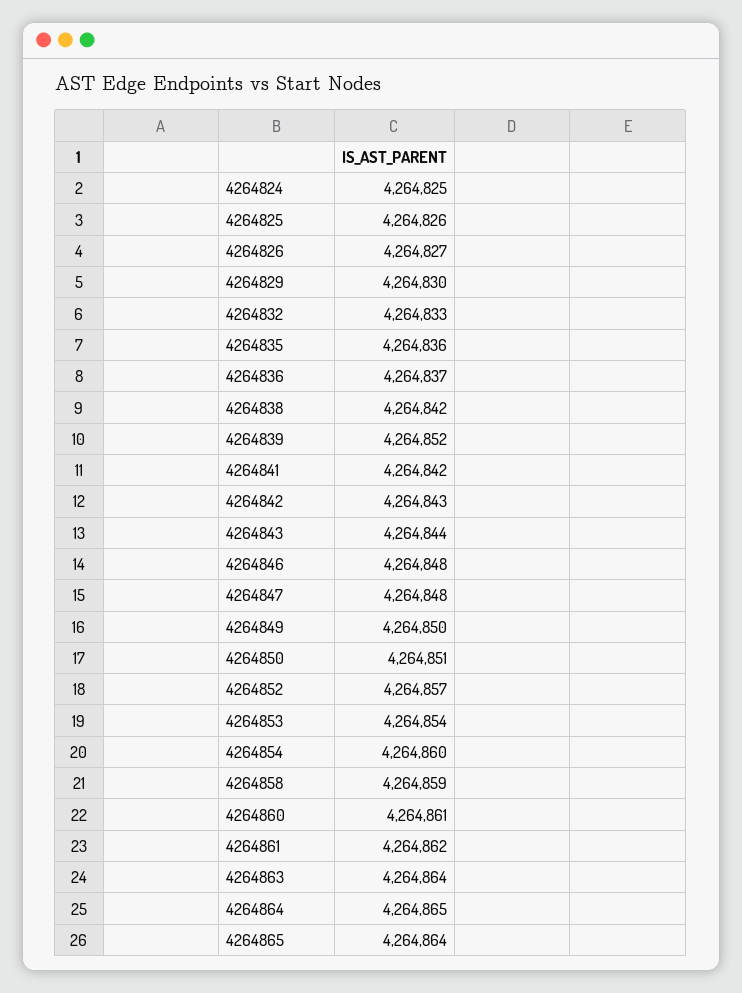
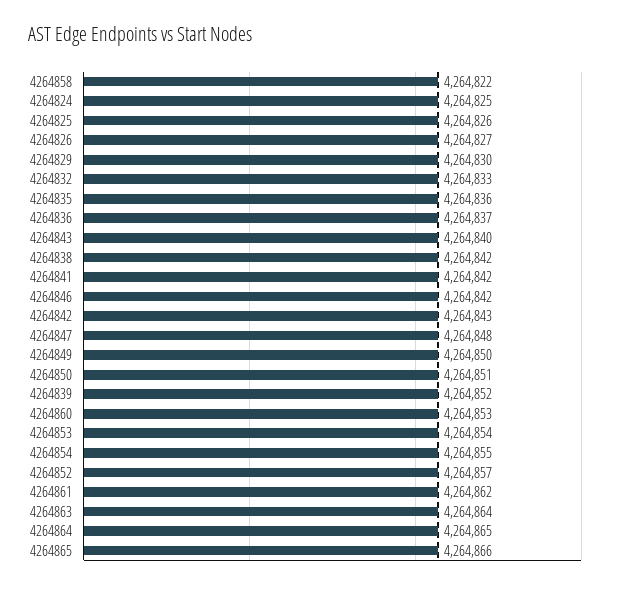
  {
    "4264824": 4264825,
    "4264825": 4264826,
    "4264826": 4264827,
    "4264829": 4264830,
    "4264832": 4264833,
    "4264835": 4264836,
    "4264836": 4264837,
    "4264838": 4264842,
    "4264839": 4264852,
    "4264841": 4264842,
    "4264842": 4264843,
-   "4264843": 4264844,
+   "4264843": 4264840,
-   "4264846": 4264848,
+   "4264846": 4264842,
    "4264847": 4264848,
    "4264849": 4264850,
    "4264850": 4264851,
    "4264852": 4264857,
    "4264853": 4264854,
-   "4264854": 4264860,
+   "4264854": 4264855,
-   "4264858": 4264859,
+   "4264858": 4264822,
-   "4264860": 4264861,
+   "4264860": 4264853,
    "4264861": 4264862,
    "4264863": 4264864,
    "4264864": 4264865,
-   "4264865": 4264864
+   "4264865": 4264866
  }

